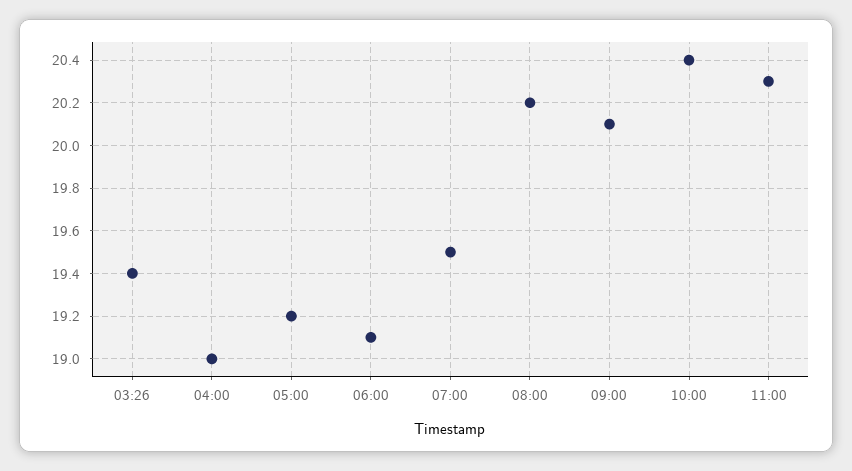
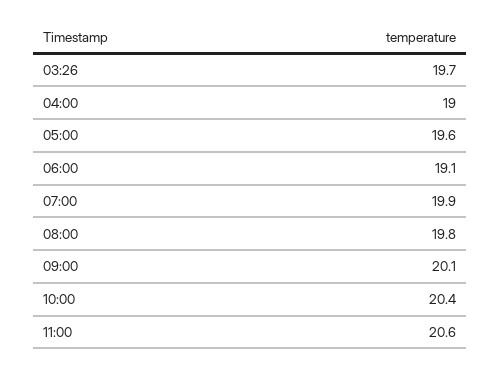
  {
-   "03:26": 19.4,
+   "03:26": 19.7,
    "04:00": 19,
-   "05:00": 19.2,
+   "05:00": 19.6,
    "06:00": 19.1,
-   "07:00": 19.5,
+   "07:00": 19.9,
-   "08:00": 20.2,
+   "08:00": 19.8,
    "09:00": 20.1,
    "10:00": 20.4,
-   "11:00": 20.3
+   "11:00": 20.6
  }

